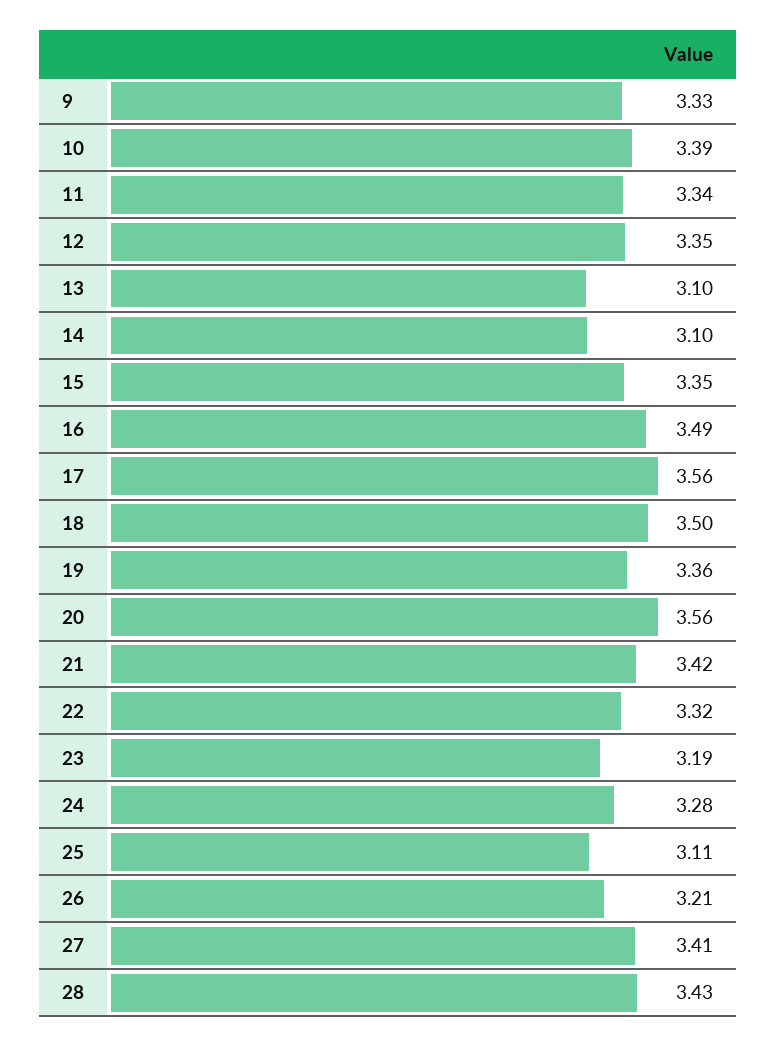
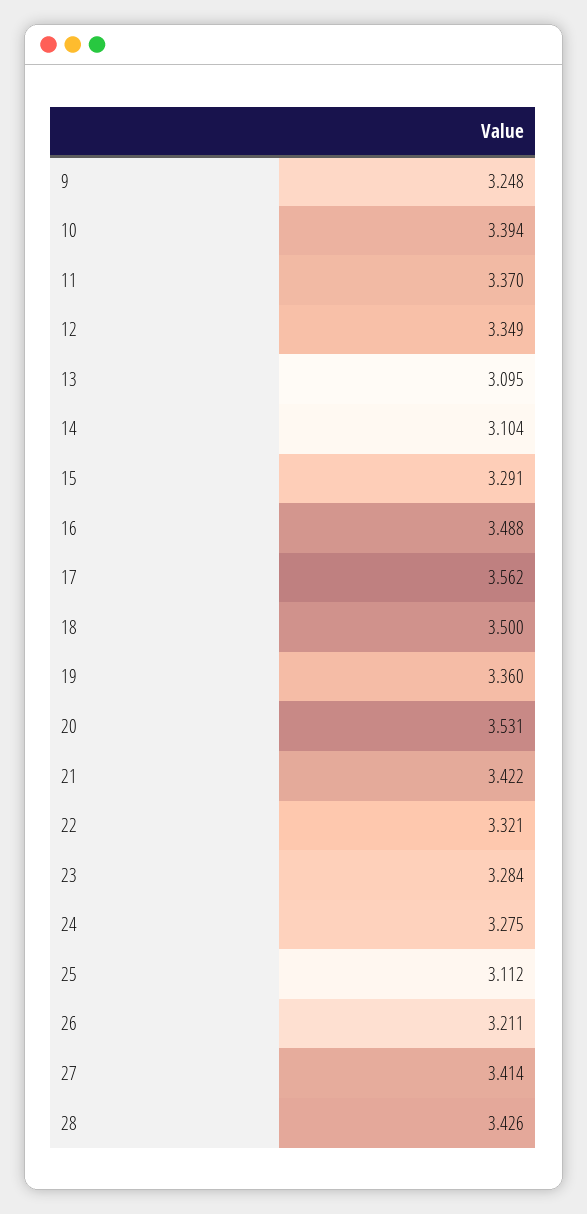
  {
-   "9": 3.33,
+   "9": 3.248,
    "10": 3.394,
-   "11": 3.34,
+   "11": 3.37,
    "12": 3.349,
    "13": 3.095,
    "14": 3.104,
-   "15": 3.35,
+   "15": 3.291,
    "16": 3.488,
    "17": 3.562,
    "18": 3.5,
    "19": 3.36,
-   "20": 3.56,
+   "20": 3.531,
    "21": 3.422,
    "22": 3.321,
-   "23": 3.19,
+   "23": 3.284,
    "24": 3.275,
    "25": 3.112,
    "26": 3.211,
    "27": 3.414,
    "28": 3.426
  }

